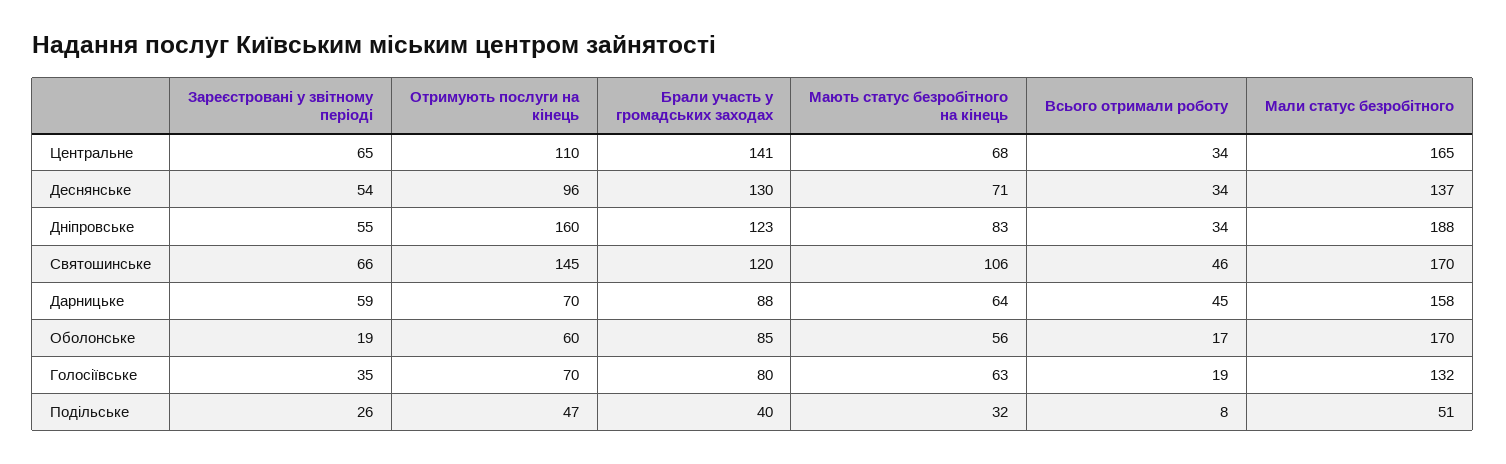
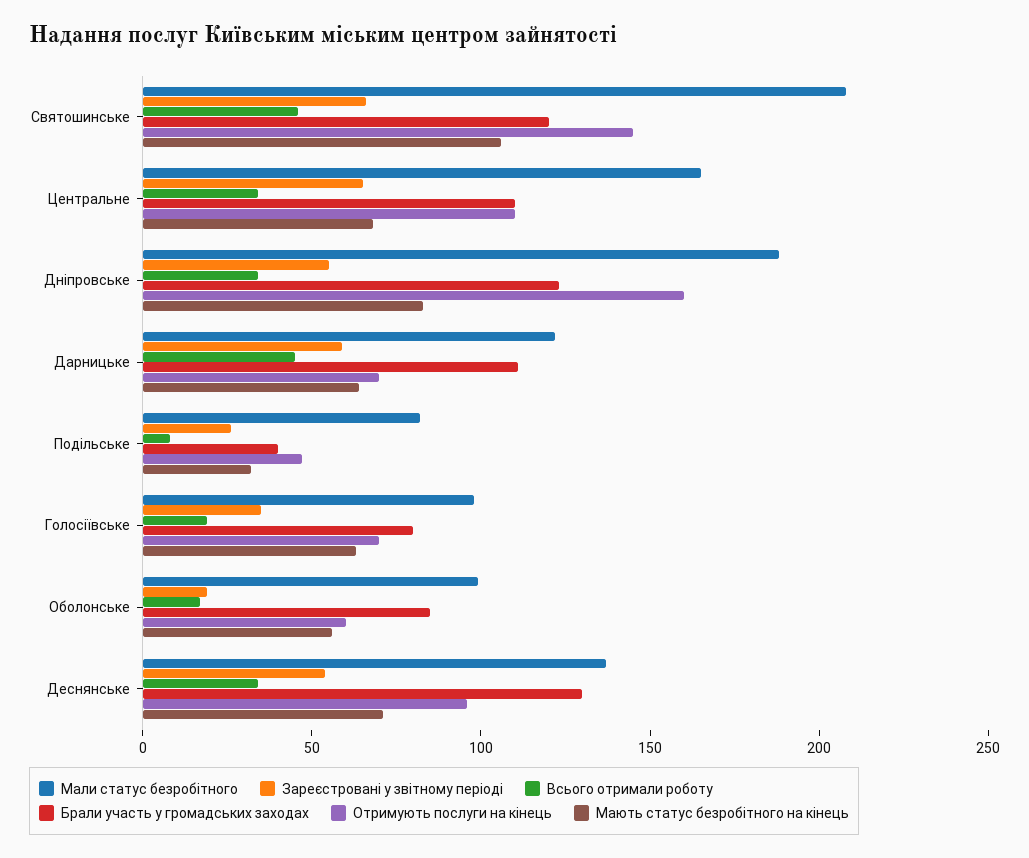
  {
    "Зареєстровані у звітному періоді": {
      "Центральне": 65,
      "Деснянське": 54,
      "Дніпровське": 55,
      "Святошинське": 66,
      "Дарницьке": 59,
      "Оболонське": 19,
      "Голосіївське": 35,
      "Подільське": 26
    },
    "Отримують послуги на кінець": {
      "Центральне": 110,
      "Деснянське": 96,
      "Дніпровське": 160,
      "Святошинське": 145,
      "Дарницьке": 70,
      "Оболонське": 60,
      "Голосіївське": 70,
      "Подільське": 47
    },
    "Брали участь у громадських заходах": {
-     "Центральне": 141,
+     "Центральне": 110,
      "Деснянське": 130,
      "Дніпровське": 123,
      "Святошинське": 120,
-     "Дарницьке": 88,
+     "Дарницьке": 110,
      "Оболонське": 85,
      "Голосіївське": 80,
      "Подільське": 40
    },
    "Мають статус безробітного на кінець": {
      "Центральне": 68,
      "Деснянське": 71,
      "Дніпровське": 83,
      "Святошинське": 106,
      "Дарницьке": 64,
      "Оболонське": 56,
      "Голосіївське": 63,
      "Подільське": 32
    },
    "Всього отримали роботу": {
      "Центральне": 34,
      "Деснянське": 34,
      "Дніпровське": 34,
      "Святошинське": 46,
      "Дарницьке": 45,
      "Оболонське": 17,
      "Голосіївське": 19,
      "Подільське": 8
    },
    "Мали статус безробітного": {
      "Центральне": 165,
      "Деснянське": 137,
      "Дніпровське": 188,
-     "Святошинське": 170,
+     "Святошинське": 210,
-     "Дарницьке": 158,
+     "Дарницьке": 120,
-     "Оболонське": 170,
+     "Оболонське": 100,
-     "Голосіївське": 132,
+     "Голосіївське": 100,
-     "Подільське": 51
+     "Подільське": 80
    }
  }

